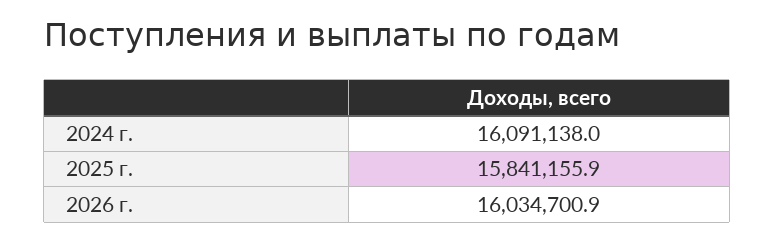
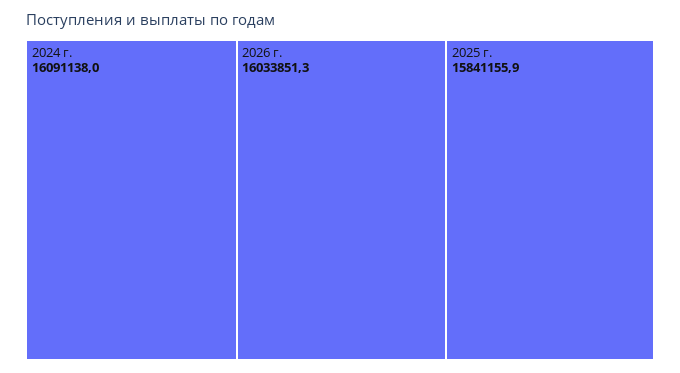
  {
    "2024 г.": 16091138,
    "2025 г.": 15841155.9,
-   "2026 г.": 16034700.9
+   "2026 г.": 16033851.3
  }

